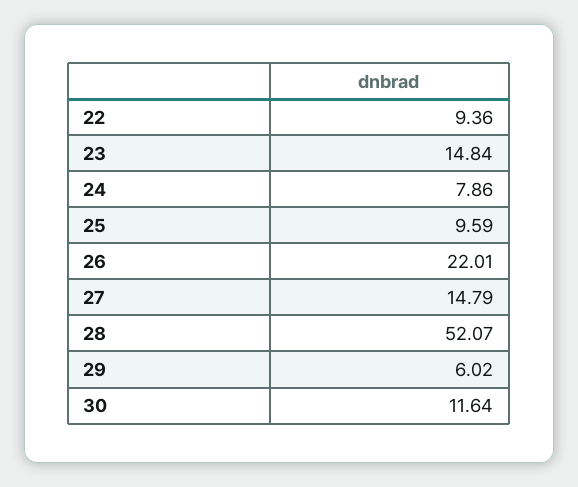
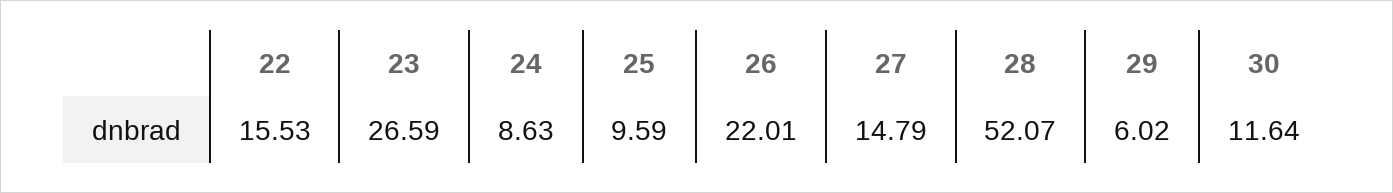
  {
-   "22": 9.36,
+   "22": 15.53,
-   "23": 14.84,
+   "23": 26.59,
-   "24": 7.86,
+   "24": 8.63,
    "25": 9.59,
    "26": 22.01,
    "27": 14.79,
    "28": 52.07,
    "29": 6.02,
    "30": 11.64
  }

